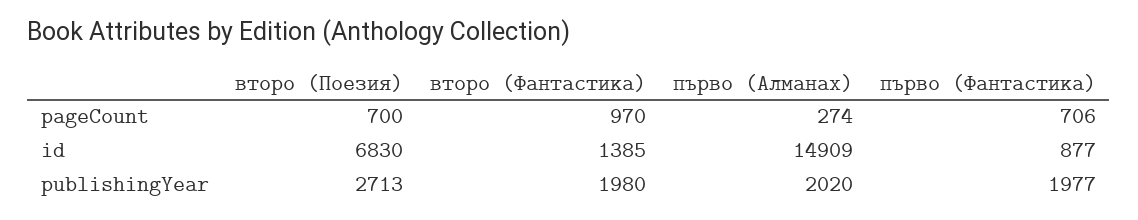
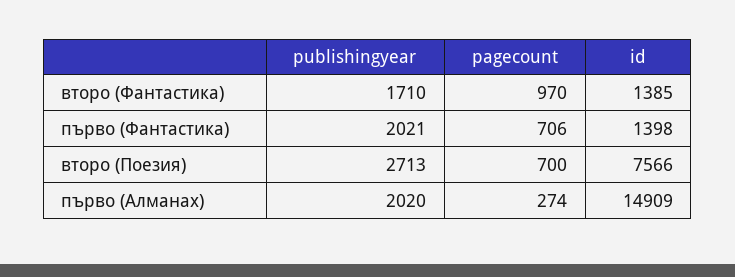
  {
    "второ (Поезия)": {
      "pageCount": 700,
-     "id": 6830,
+     "id": 7566,
      "publishingYear": 2713
    },
    "второ (Фантастика)": {
      "pageCount": 970,
      "id": 1385,
-     "publishingYear": 1980
+     "publishingYear": 1710
    },
    "първо (Алманах)": {
      "pageCount": 274,
      "id": 14909,
      "publishingYear": 2020
    },
    "първо (Фантастика)": {
      "pageCount": 706,
-     "id": 877,
+     "id": 1398,
-     "publishingYear": 1977
+     "publishingYear": 2021
    }
  }

